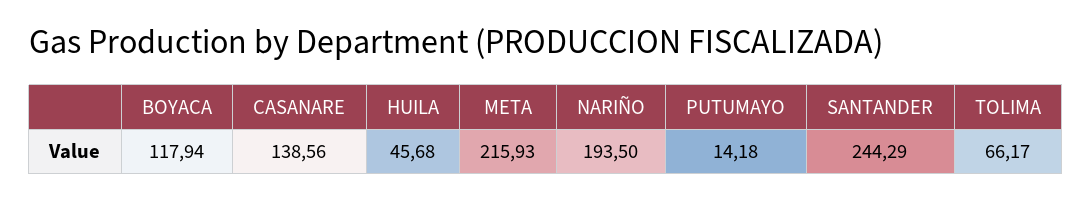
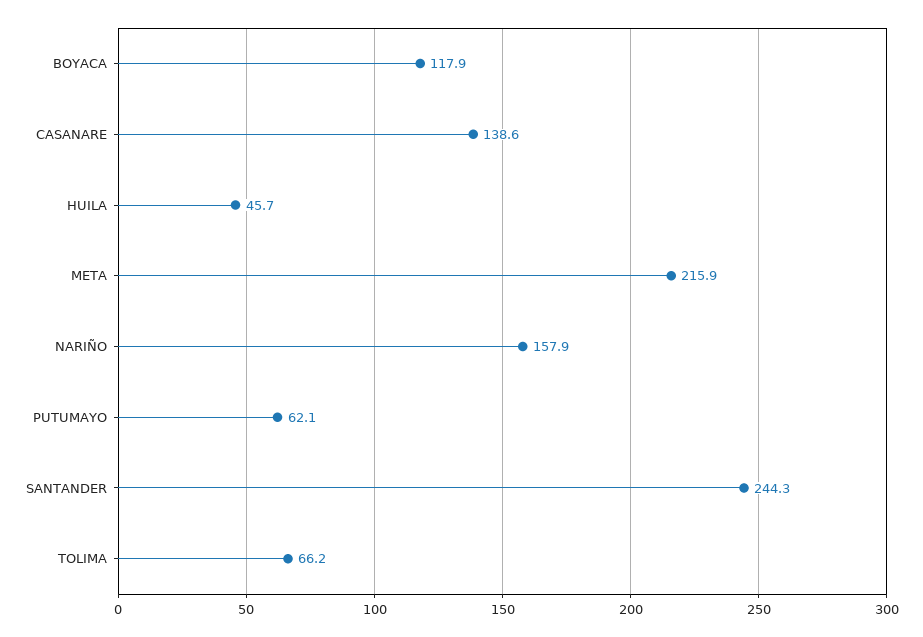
  {
    "BOYACA": 117.94,
    "CASANARE": 138.56,
    "HUILA": 45.68,
    "META": 215.93,
-   "NARIÑO": 193.5,
+   "NARIÑO": 157.9,
-   "PUTUMAYO": 14.18,
+   "PUTUMAYO": 62.1,
    "SANTANDER": 244.29,
    "TOLIMA": 66.17
  }

